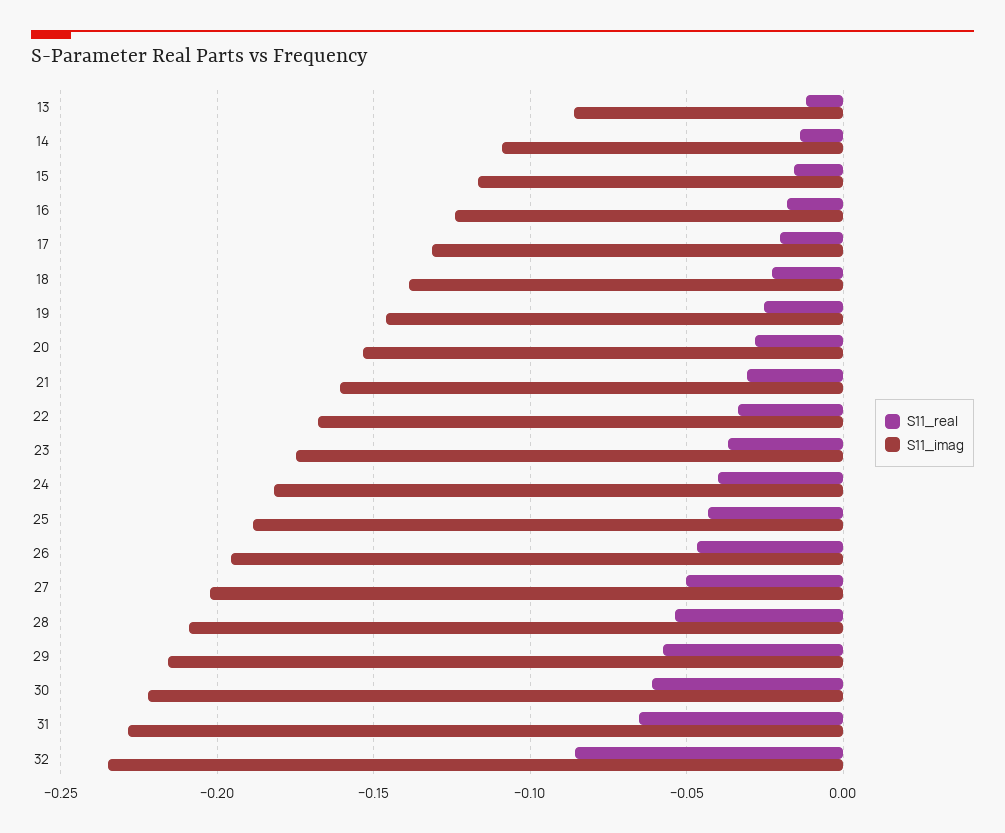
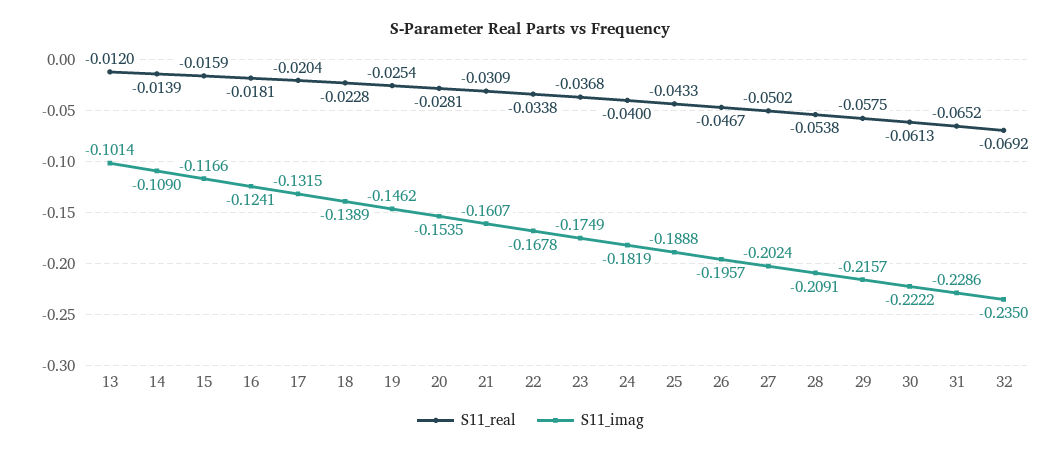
  {
    "S11_real": {
      "13": -0.012,
      "14": -0.0139,
      "15": -0.0159,
      "16": -0.0181,
      "17": -0.0204,
      "18": -0.0228,
      "19": -0.0254,
      "20": -0.0281,
      "21": -0.0309,
      "22": -0.0338,
      "23": -0.0368,
      "24": -0.04,
      "25": -0.0433,
      "26": -0.0467,
      "27": -0.0502,
      "28": -0.0538,
      "29": -0.0575,
      "30": -0.0613,
      "31": -0.0652,
-     "32": -0.085
+     "32": -0.0692
    },
    "S11_imag": {
-     "13": -0.085,
+     "13": -0.1014,
      "14": -0.109,
      "15": -0.1166,
      "16": -0.1241,
      "17": -0.1315,
      "18": -0.1389,
      "19": -0.1462,
      "20": -0.1535,
      "21": -0.1607,
      "22": -0.1678,
      "23": -0.1749,
      "24": -0.1819,
      "25": -0.1888,
      "26": -0.1957,
      "27": -0.2024,
      "28": -0.2091,
      "29": -0.2157,
      "30": -0.2222,
      "31": -0.2286,
      "32": -0.235
    }
  }

